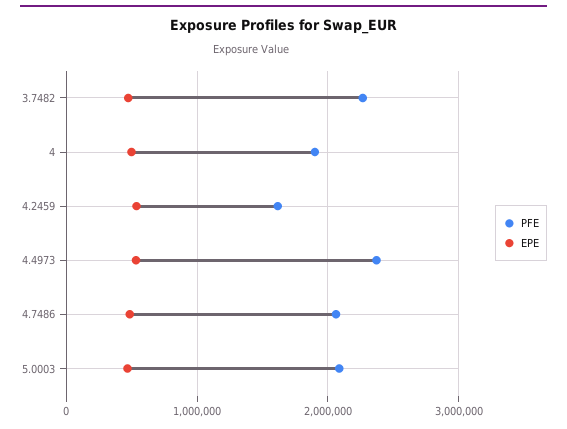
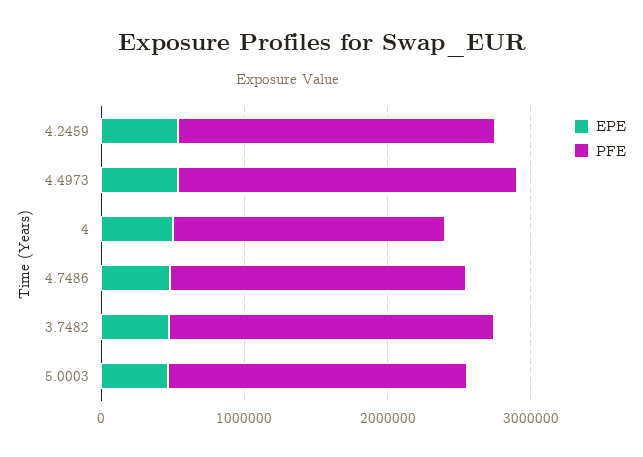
  {
    "PFE": {
      "3.7482": 2300000,
      "4": 1900000,
-     "4.2459": 1600000,
+     "4.2459": 2200000,
      "4.4973": 2400000,
      "4.7486": 2100000,
      "5.0003": 2100000
    },
    "EPE": {
      "3.7482": 500000,
      "4": 500000,
      "4.2459": 500000,
      "4.4973": 500000,
      "4.7486": 500000,
      "5.0003": 500000
    }
  }

